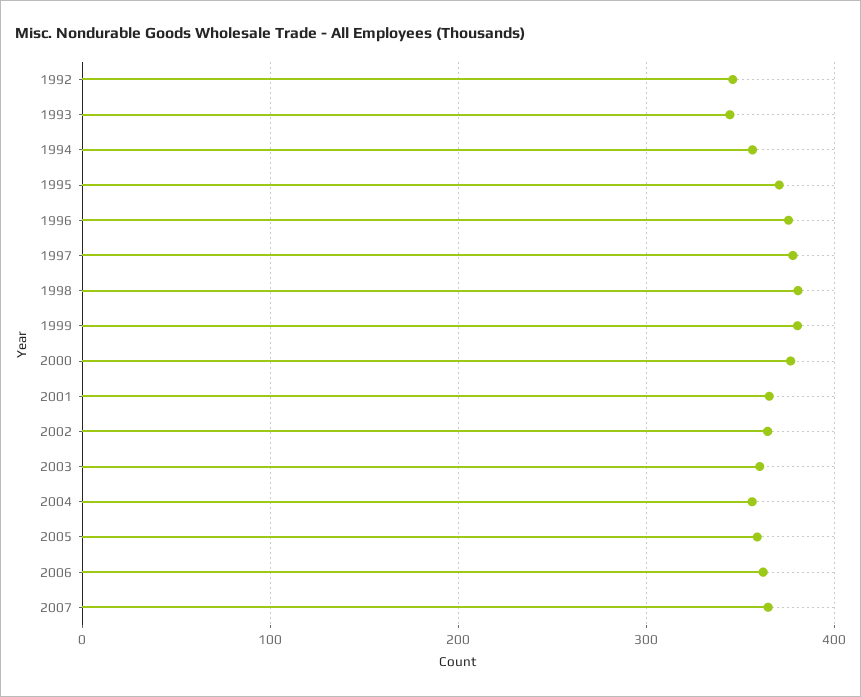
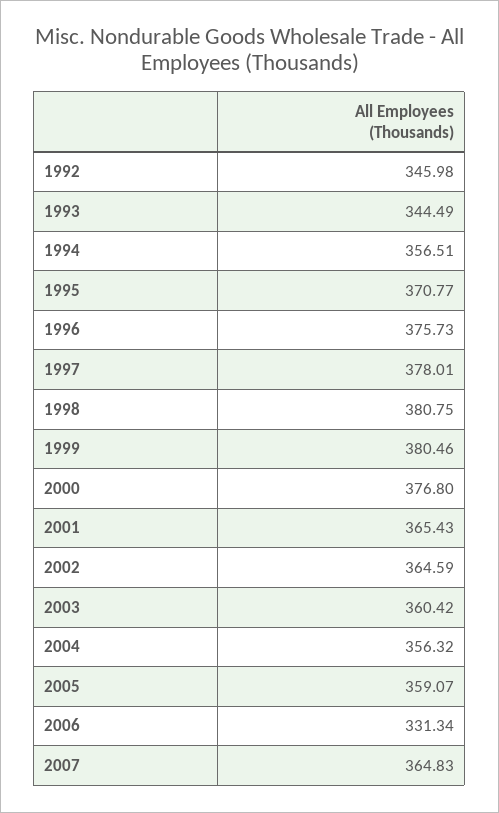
  {
    "1992": 345.98,
    "1993": 344.49,
    "1994": 356.51,
    "1995": 370.77,
    "1996": 375.73,
    "1997": 378.01,
    "1998": 380.75,
    "1999": 380.46,
    "2000": 376.8,
    "2001": 365.43,
    "2002": 364.59,
    "2003": 360.42,
    "2004": 356.32,
    "2005": 359.07,
-   "2006": 360,
+   "2006": 331.34,
    "2007": 364.83
  }

